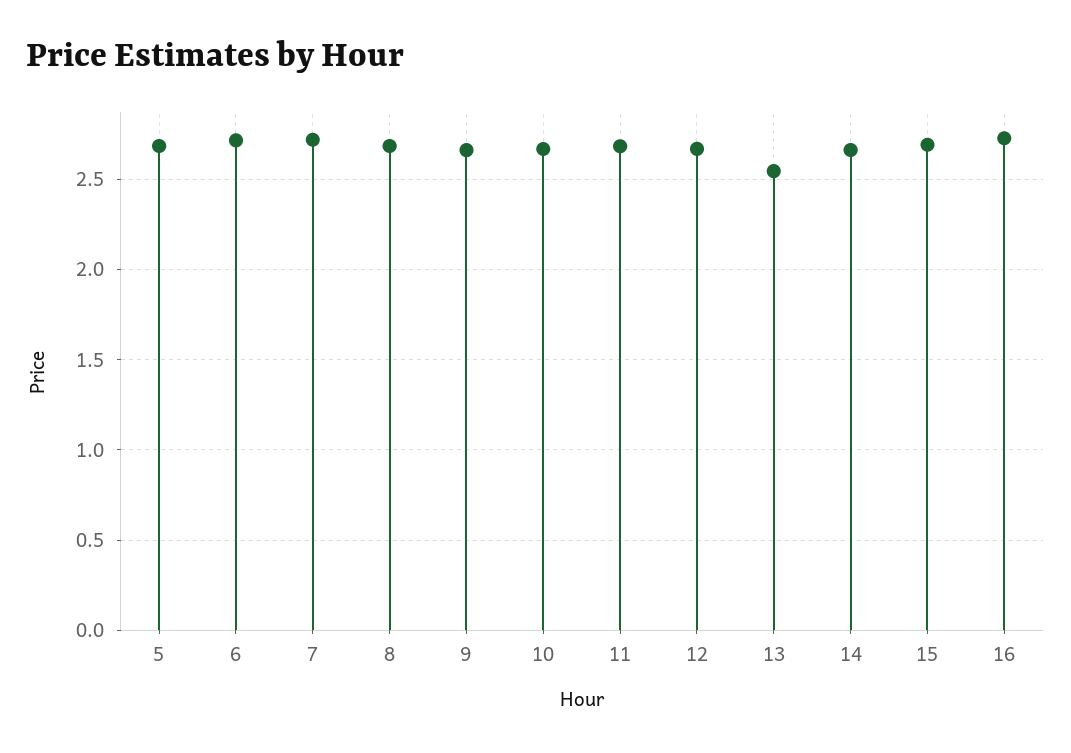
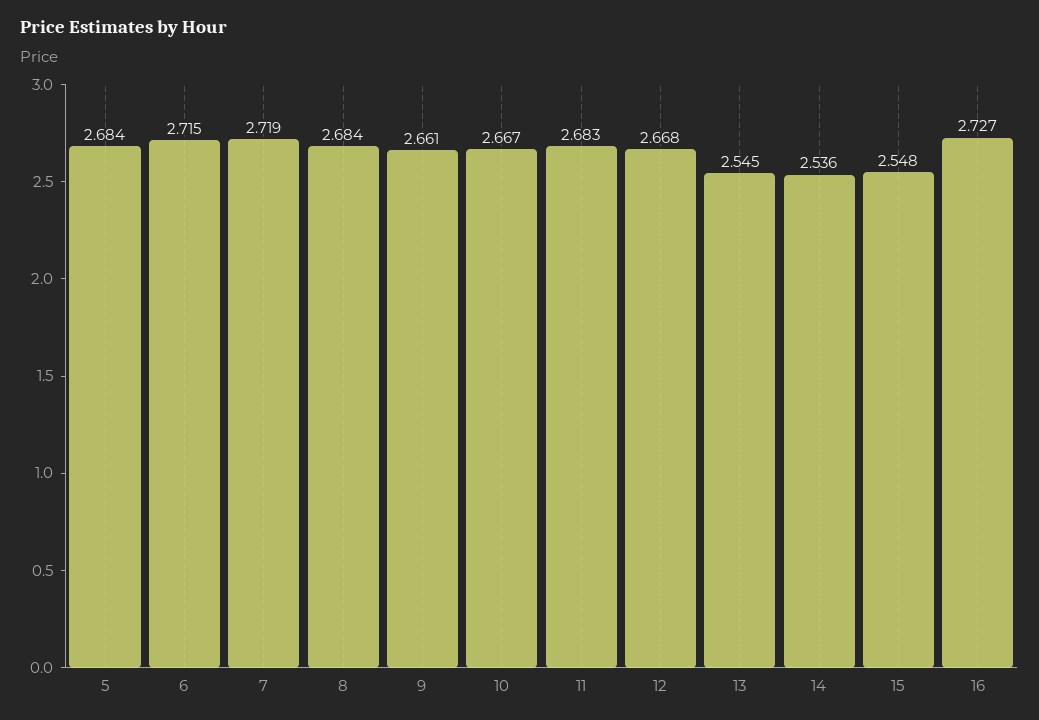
  {
    "5": 2.684,
    "6": 2.715,
    "7": 2.719,
    "8": 2.684,
    "9": 2.661,
    "10": 2.667,
    "11": 2.683,
    "12": 2.668,
    "13": 2.545,
-   "14": 2.65,
+   "14": 2.536,
-   "15": 2.7,
+   "15": 2.548,
    "16": 2.727
  }

